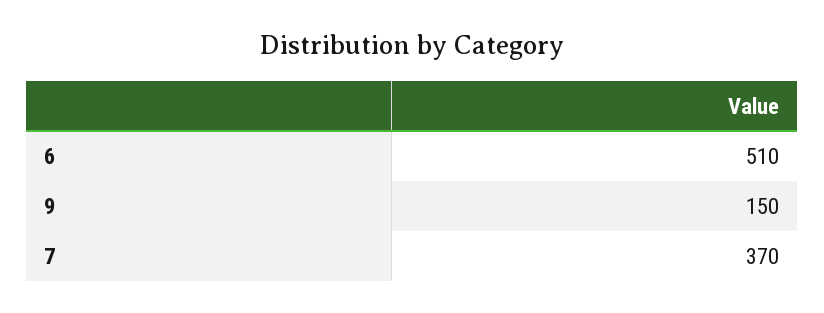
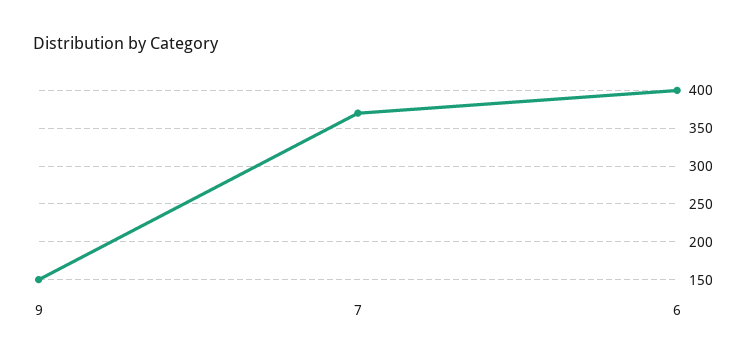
  {
-   "6": 510,
+   "6": 400,
    "9": 150,
    "7": 370
  }

